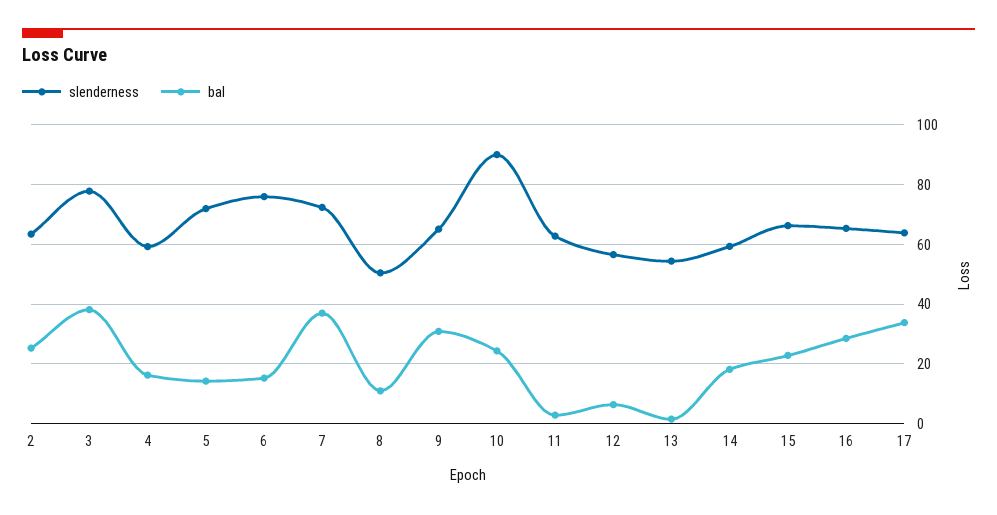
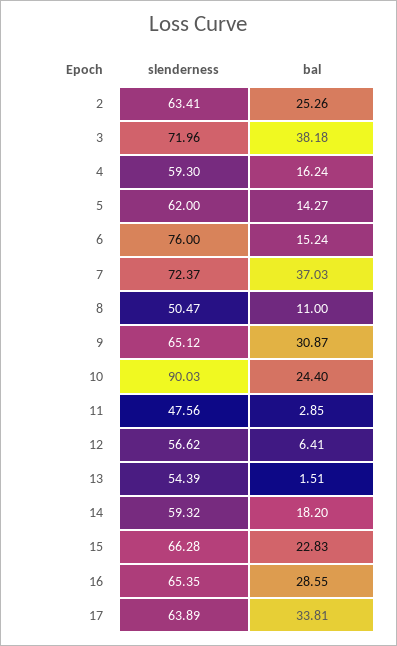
  {
    "slenderness": {
      "2": 63.41,
-     "3": 77.5,
+     "3": 71.96,
      "4": 59.3,
-     "5": 72.5,
+     "5": 62,
      "6": 76,
      "7": 72.37,
      "8": 50.47,
      "9": 65.12,
      "10": 90.03,
-     "11": 62.5,
+     "11": 47.56,
      "12": 56.62,
      "13": 54.39,
      "14": 59.32,
      "15": 66.28,
      "16": 65.35,
      "17": 63.89
    },
    "bal": {
      "2": 25.26,
      "3": 38.18,
      "4": 16.24,
      "5": 14.27,
      "6": 15.24,
      "7": 37.03,
      "8": 11,
      "9": 30.87,
      "10": 24.4,
      "11": 2.85,
      "12": 6.41,
      "13": 1.51,
      "14": 18.2,
      "15": 22.83,
      "16": 28.55,
      "17": 33.81
    }
  }

